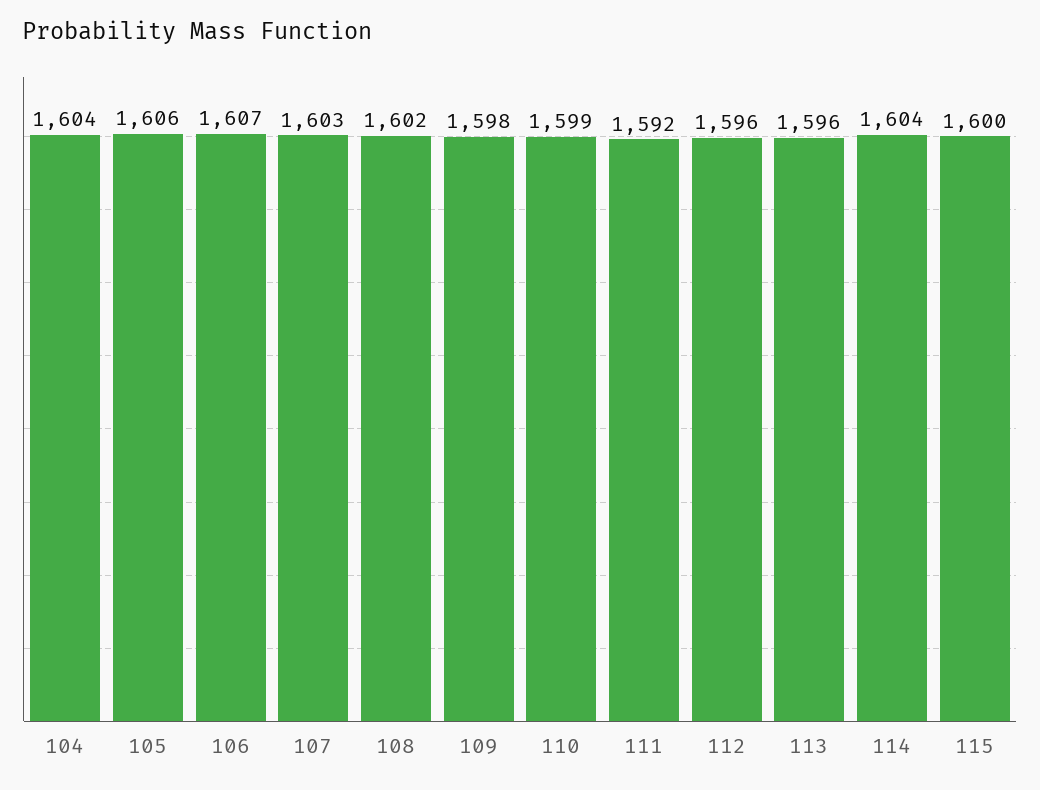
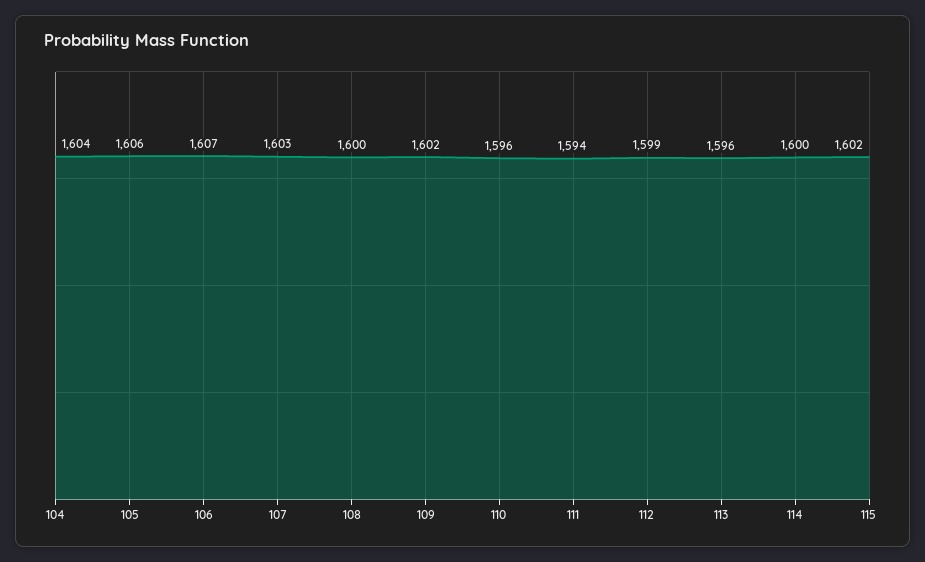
  {
    "104": 1604,
    "105": 1606,
    "106": 1607,
    "107": 1603,
-   "108": 1602,
+   "108": 1600,
-   "109": 1598,
+   "109": 1602,
-   "110": 1599,
+   "110": 1596,
-   "111": 1592,
+   "111": 1594,
-   "112": 1596,
+   "112": 1599,
    "113": 1596,
-   "114": 1604,
+   "114": 1600,
-   "115": 1600
+   "115": 1602
  }

